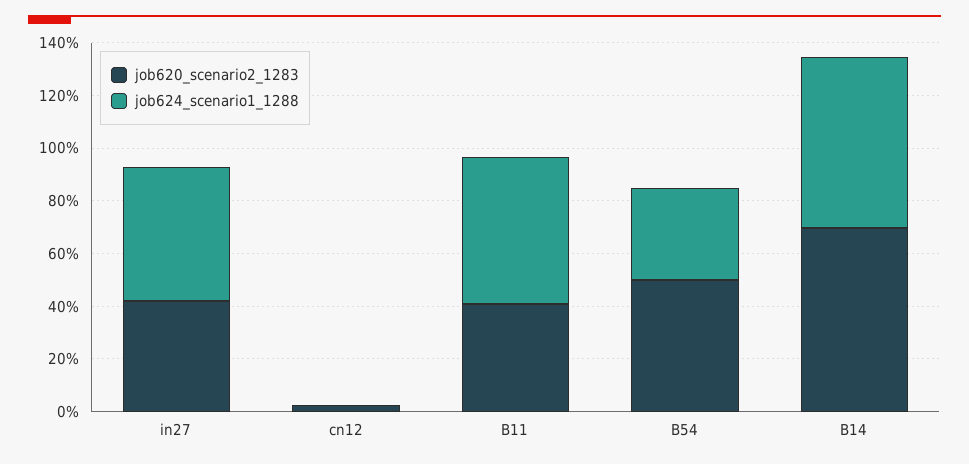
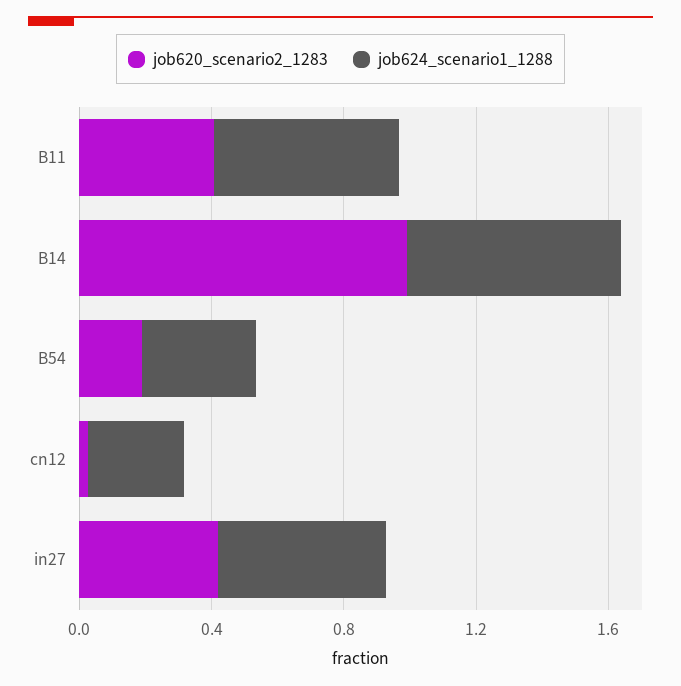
  {
    "job620_scenario2_1283": {
      "in27": 0.4,
      "cn12": 0.05,
      "B11": 0.4,
-     "B54": 0.5,
+     "B54": 0.2,
-     "B14": 0.7
+     "B14": 1
    },
    "job624_scenario1_1288": {
      "in27": 0.5,
-     "cn12": 0,
+     "cn12": 0.3,
      "B11": 0.55,
      "B54": 0.35,
      "B14": 0.65
    }
  }

